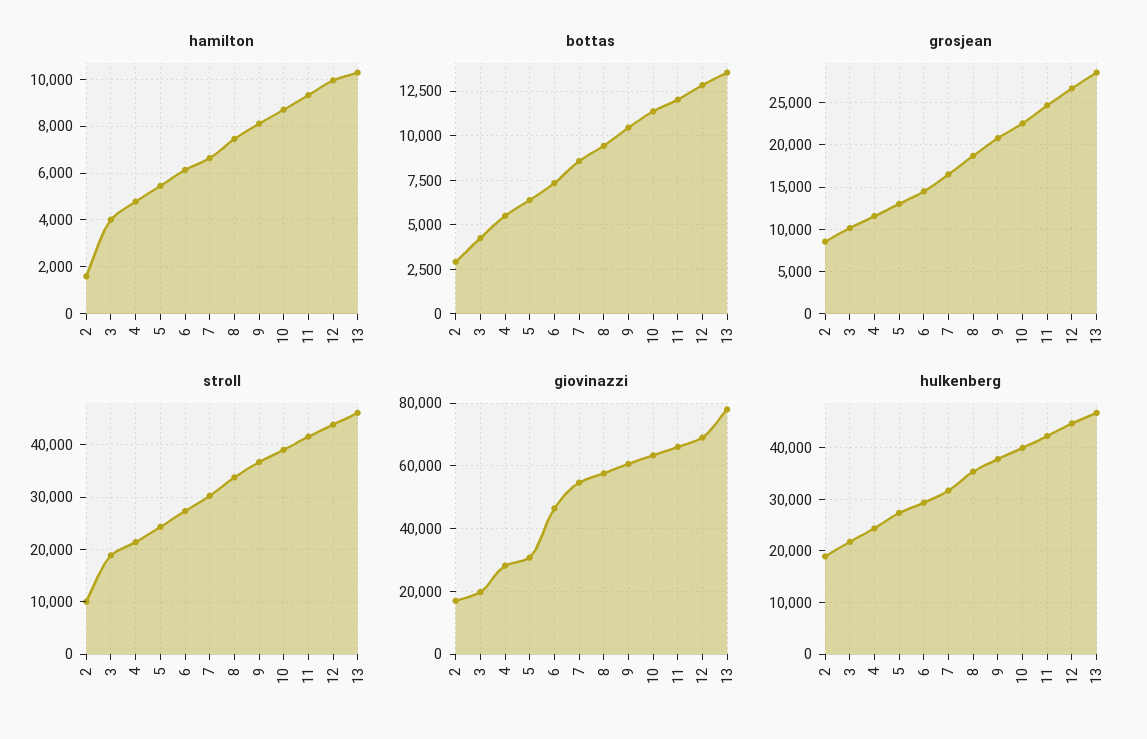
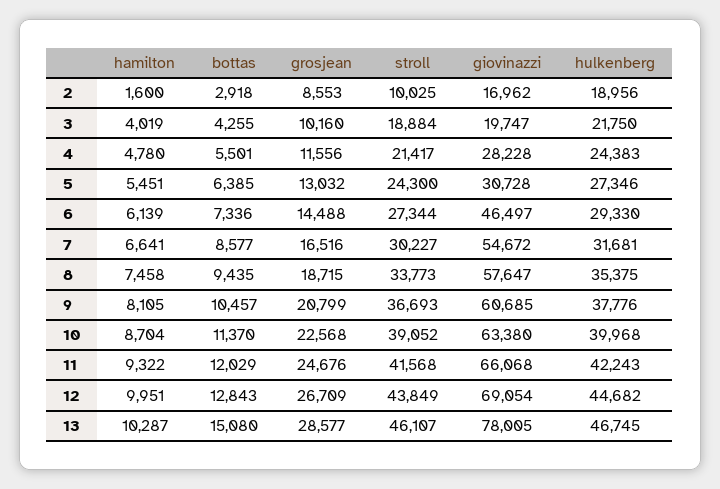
  {
    "hamilton": {
      "2": 1600,
      "3": 4019,
      "4": 4780,
      "5": 5451,
      "6": 6139,
      "7": 6641,
      "8": 7458,
      "9": 8105,
      "10": 8704,
      "11": 9322,
      "12": 9951,
      "13": 10287
    },
    "bottas": {
      "2": 2918,
      "3": 4255,
      "4": 5501,
      "5": 6385,
      "6": 7336,
      "7": 8577,
      "8": 9435,
      "9": 10457,
      "10": 11370,
      "11": 12029,
      "12": 12843,
-     "13": 13500
+     "13": 15080
    },
    "grosjean": {
      "2": 8553,
      "3": 10160,
      "4": 11556,
      "5": 13032,
      "6": 14488,
      "7": 16516,
      "8": 18715,
      "9": 20799,
      "10": 22568,
      "11": 24676,
      "12": 26709,
      "13": 28577
    },
    "stroll": {
      "2": 10025,
      "3": 18884,
      "4": 21417,
      "5": 24300,
      "6": 27344,
      "7": 30227,
      "8": 33773,
      "9": 36693,
      "10": 39052,
      "11": 41568,
      "12": 43849,
      "13": 46107
    },
    "giovinazzi": {
      "2": 16962,
      "3": 19747,
      "4": 28228,
      "5": 30728,
      "6": 46497,
      "7": 54672,
      "8": 57647,
      "9": 60685,
      "10": 63380,
      "11": 66068,
      "12": 69054,
      "13": 78005
    },
    "hulkenberg": {
      "2": 18956,
      "3": 21750,
      "4": 24383,
      "5": 27346,
      "6": 29330,
      "7": 31681,
      "8": 35375,
      "9": 37776,
      "10": 39968,
      "11": 42243,
      "12": 44682,
      "13": 46745
    }
  }

